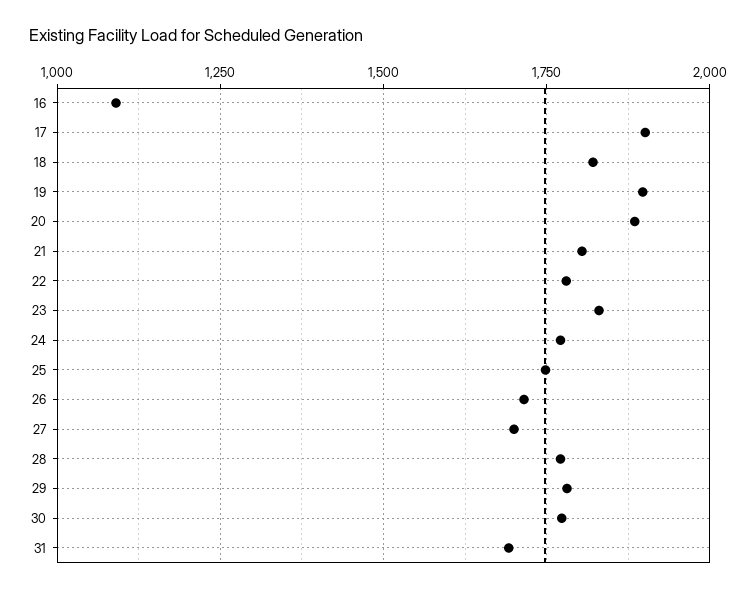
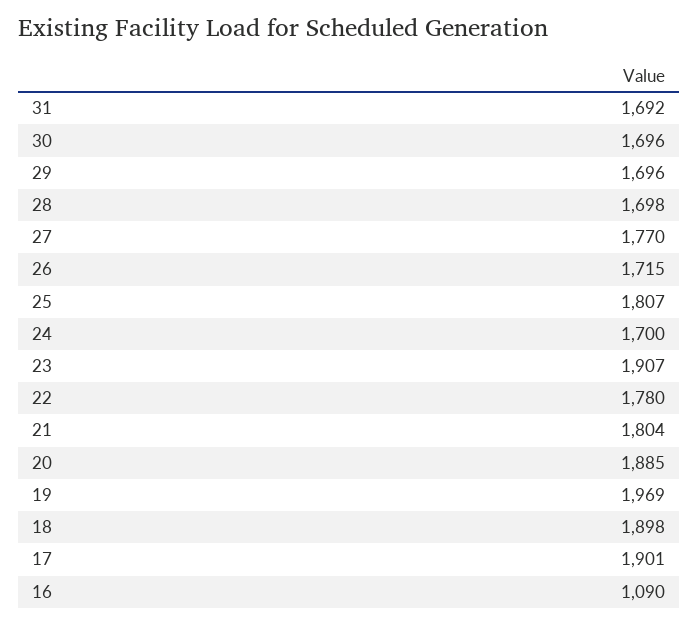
  {
    "16": 1090,
    "17": 1901,
-   "18": 1825,
+   "18": 1898,
-   "19": 1900,
+   "19": 1969,
    "20": 1885,
    "21": 1804,
    "22": 1780,
-   "23": 1825,
+   "23": 1907,
-   "24": 1775,
+   "24": 1700,
-   "25": 1750,
+   "25": 1807,
    "26": 1715,
-   "27": 1700,
+   "27": 1770,
-   "28": 1775,
+   "28": 1698,
-   "29": 1775,
+   "29": 1696,
-   "30": 1775,
+   "30": 1696,
    "31": 1692
  }

